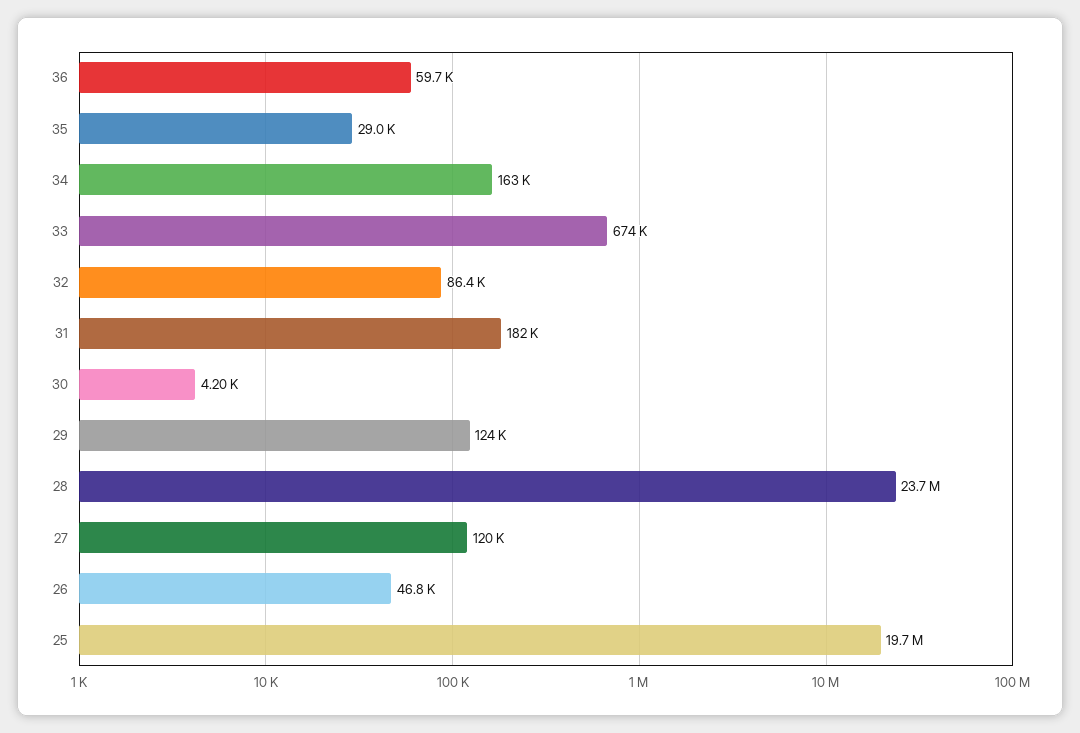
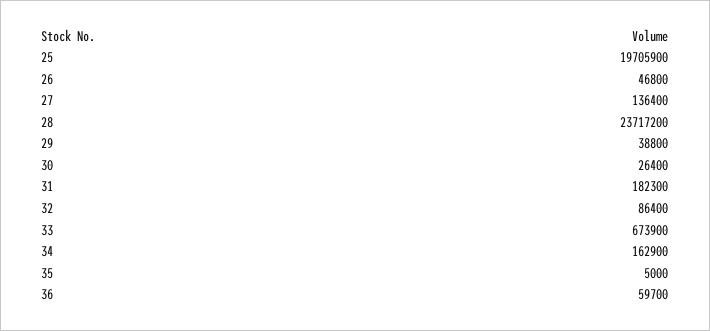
  {
    "36": 59700,
-   "35": 29000,
+   "35": 5000,
    "34": 162900,
    "33": 673900,
    "32": 86400,
    "31": 182300,
-   "30": 4200,
+   "30": 26400,
-   "29": 124000,
+   "29": 38800,
    "28": 23717200,
-   "27": 120000,
+   "27": 136400,
    "26": 46800,
    "25": 19705900
  }

